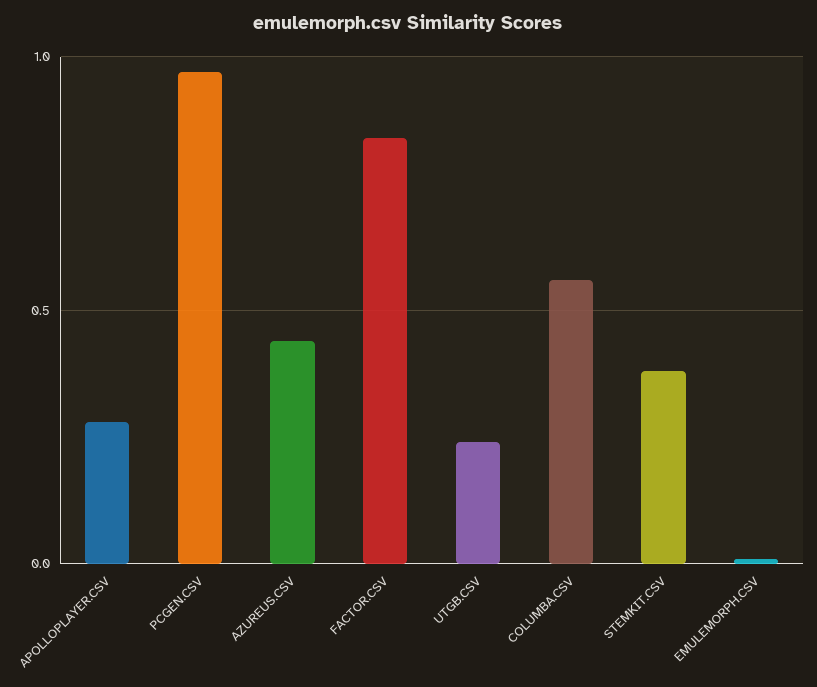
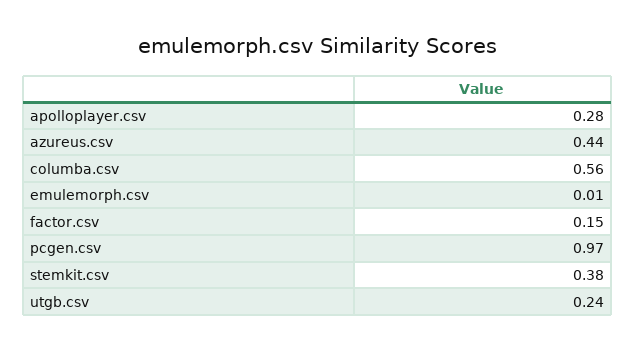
  {
    "APOLLOPLAYER.CSV": 0.28,
    "PCGEN.CSV": 0.97,
    "AZUREUS.CSV": 0.44,
-   "FACTOR.CSV": 0.85,
+   "FACTOR.CSV": 0.15,
    "UTGB.CSV": 0.24,
    "COLUMBA.CSV": 0.56,
    "STEMKIT.CSV": 0.38,
    "EMULEMORPH.CSV": 0.01
  }

